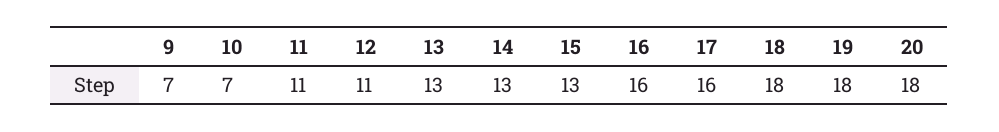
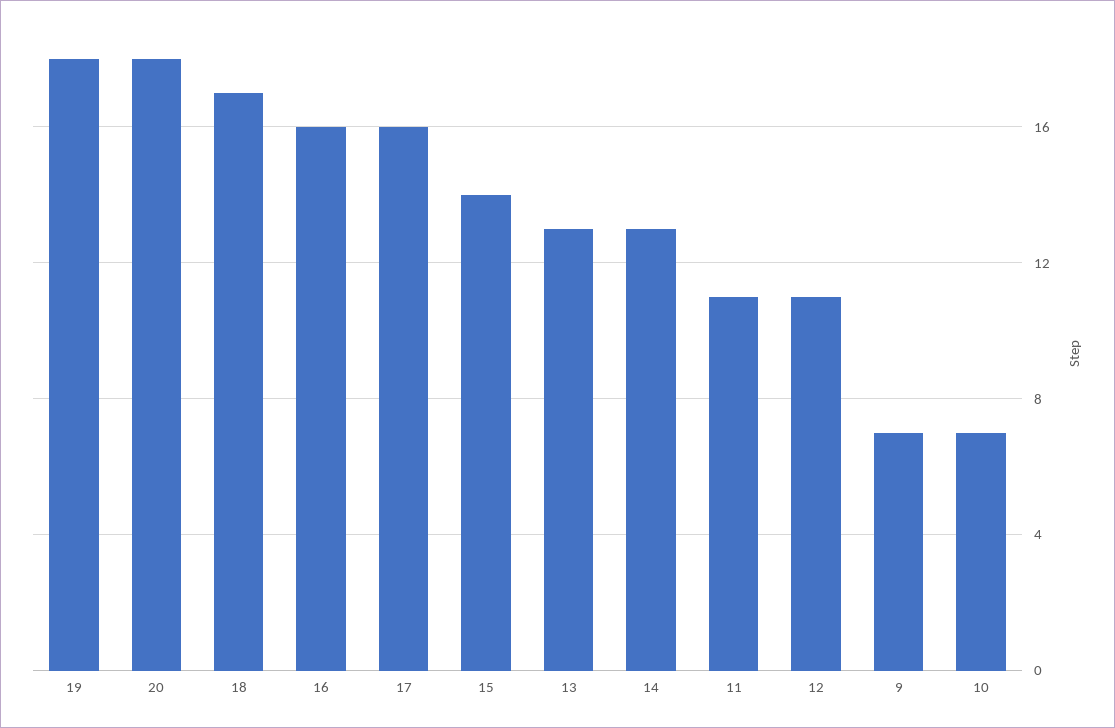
  {
    "9": 7,
    "10": 7,
    "11": 11,
    "12": 11,
    "13": 13,
    "14": 13,
-   "15": 13,
+   "15": 14,
    "16": 16,
    "17": 16,
-   "18": 18,
+   "18": 17,
    "19": 18,
    "20": 18
  }

